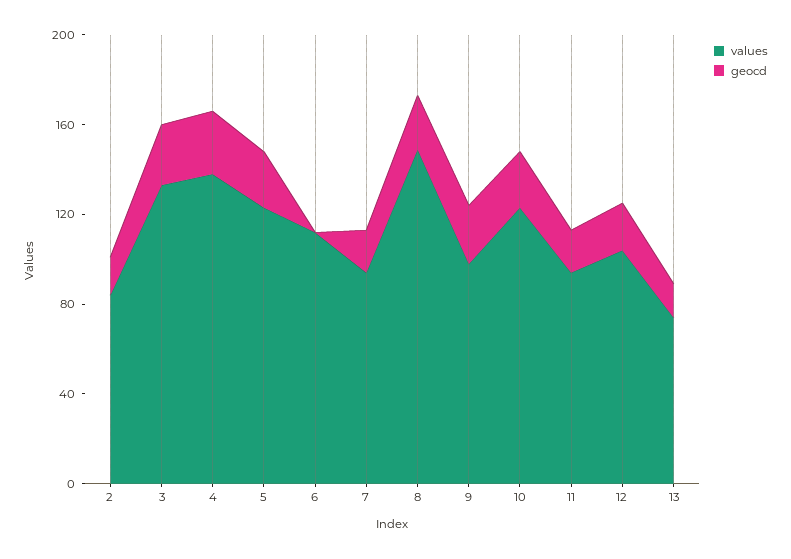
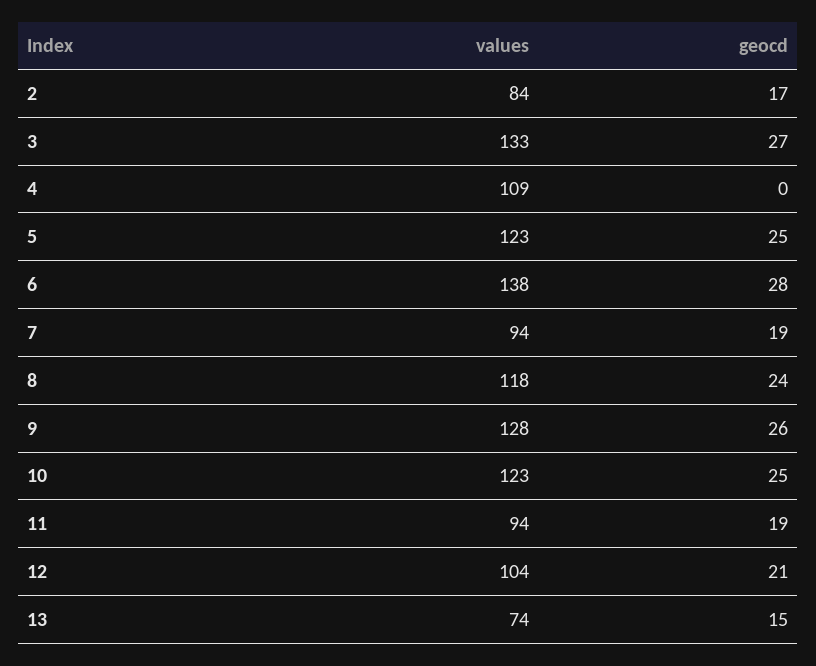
  {
    "values": {
      "2": 84,
      "3": 133,
-     "4": 140,
+     "4": 109,
      "5": 123,
-     "6": 110,
+     "6": 138,
      "7": 94,
-     "8": 150,
+     "8": 118,
-     "9": 100,
+     "9": 128,
      "10": 123,
      "11": 94,
      "12": 104,
      "13": 74
    },
    "geocd": {
      "2": 17,
      "3": 27,
-     "4": 30,
+     "4": 0,
      "5": 25,
-     "6": 0,
+     "6": 28,
      "7": 19,
      "8": 24,
      "9": 26,
      "10": 25,
      "11": 19,
      "12": 21,
      "13": 15
    }
  }

